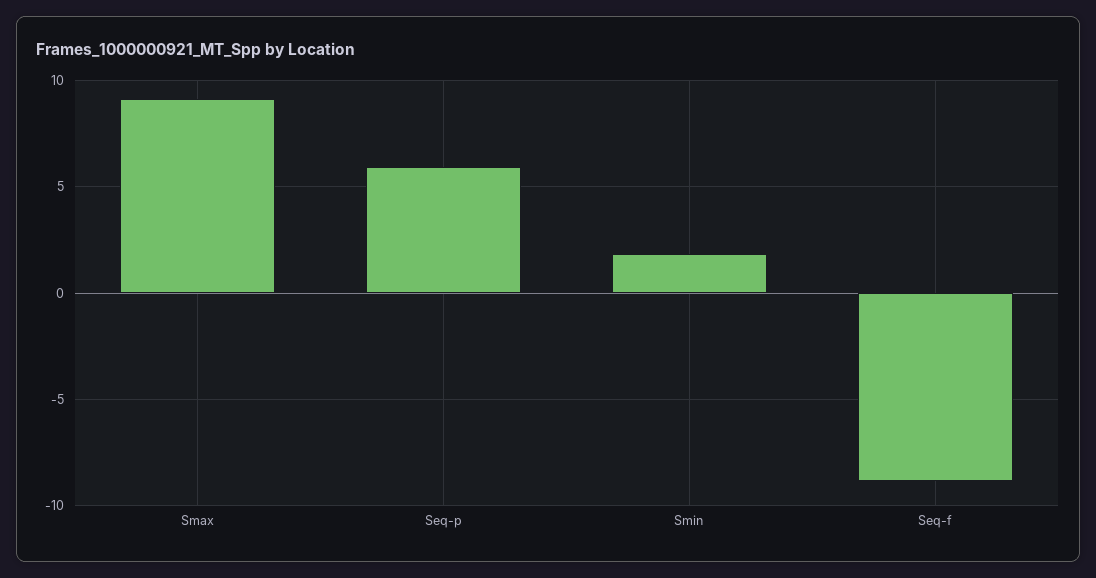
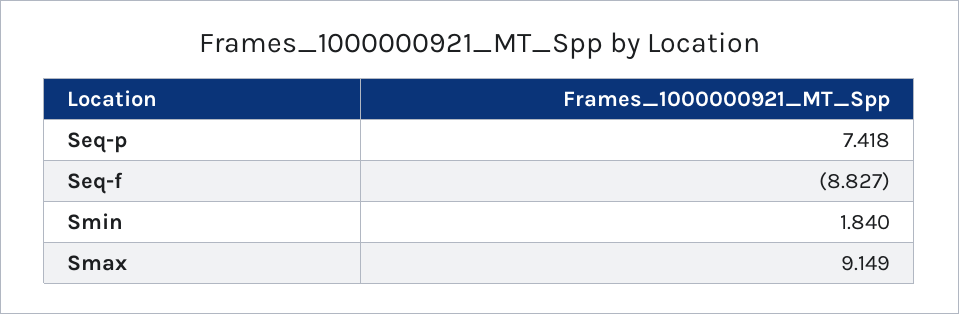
  {
    "Smax": 9.149,
-   "Seq-p": 6,
+   "Seq-p": 7.418,
    "Smin": 1.84,
    "Seq-f": -8.827
  }

